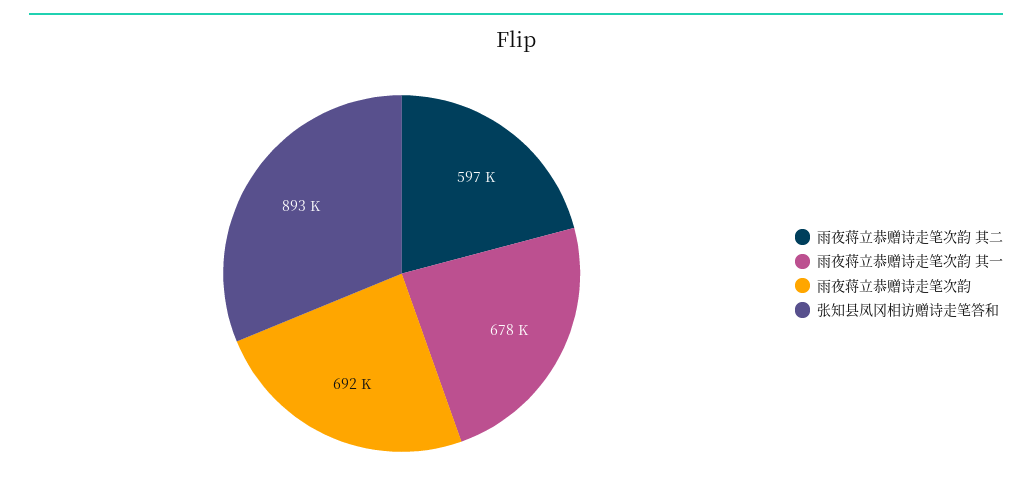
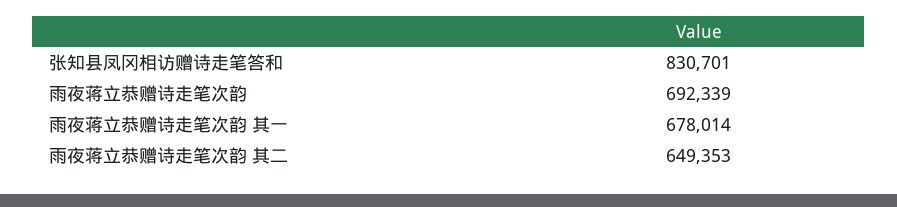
  {
-   "雨夜蒋立恭赠诗走笔次韵 其二": 597000,
+   "雨夜蒋立恭赠诗走笔次韵 其二": 649353,
    "雨夜蒋立恭赠诗走笔次韵 其一": 678014,
    "雨夜蒋立恭赠诗走笔次韵": 692339,
-   "张知县凤冈相访赠诗走笔答和": 893000
+   "张知县凤冈相访赠诗走笔答和": 830701
  }

